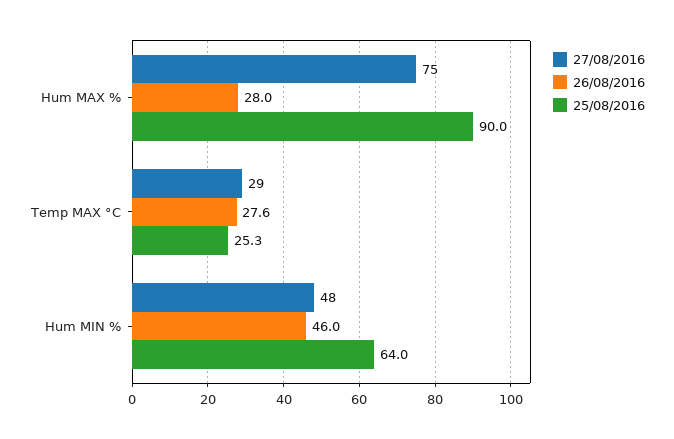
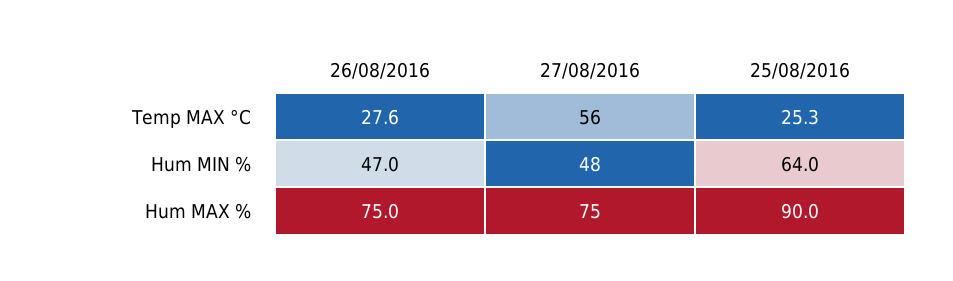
  {
    "27/08/2016": {
      "Hum MAX %": 75,
-     "Temp MAX °C": 29,
+     "Temp MAX °C": 56,
      "Hum MIN %": 48
    },
    "26/08/2016": {
-     "Hum MAX %": 28,
+     "Hum MAX %": 75,
      "Temp MAX °C": 27.6,
-     "Hum MIN %": 46
+     "Hum MIN %": 47
    },
    "25/08/2016": {
      "Hum MAX %": 90,
      "Temp MAX °C": 25.3,
      "Hum MIN %": 64
    }
  }

